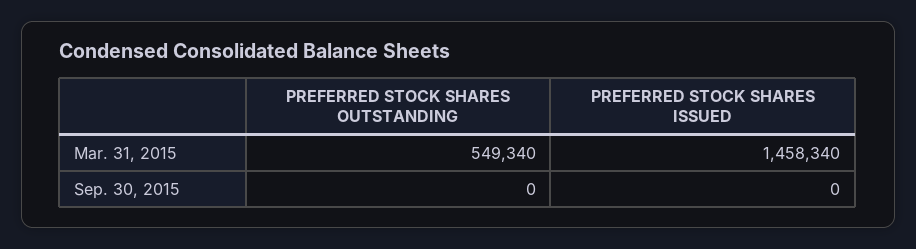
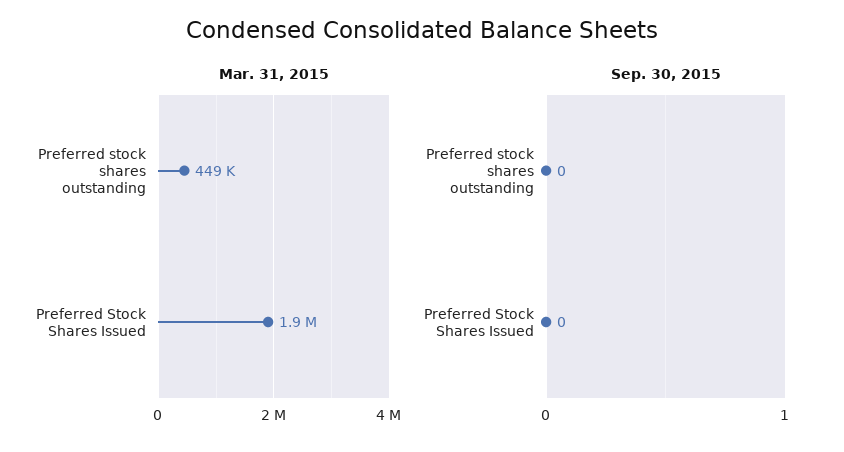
  {
    "Mar. 31, 2015": {
-     "PREFERRED STOCK SHARES OUTSTANDING": 549340,
+     "PREFERRED STOCK SHARES OUTSTANDING": 449000,
-     "PREFERRED STOCK SHARES ISSUED": 1458340
+     "PREFERRED STOCK SHARES ISSUED": 1900000
    },
    "Sep. 30, 2015": {
      "PREFERRED STOCK SHARES OUTSTANDING": 0,
      "PREFERRED STOCK SHARES ISSUED": 0
    }
  }

